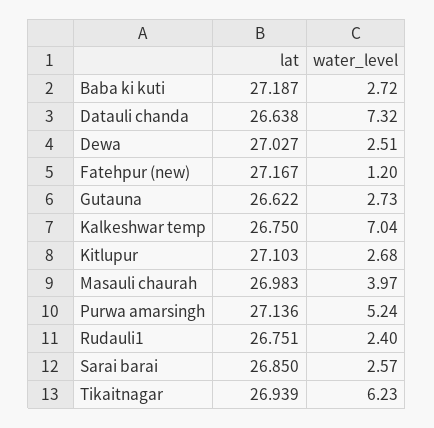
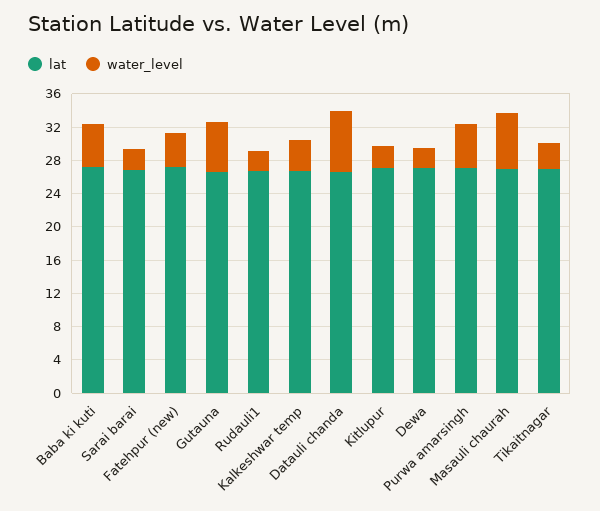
  {
    "lat": {
      "Baba ki kuti": 27.187,
      "Datauli chanda": 26.638,
      "Dewa": 27.027,
      "Fatehpur (new)": 27.167,
      "Gutauna": 26.622,
      "Kalkeshwar temp": 26.75,
      "Kitlupur": 27.103,
      "Masauli chaurah": 26.983,
      "Purwa amarsingh": 27.136,
      "Rudauli1": 26.751,
      "Sarai barai": 26.85,
      "Tikaitnagar": 26.939
    },
    "water_level": {
-     "Baba ki kuti": 2.72,
+     "Baba ki kuti": 5,
      "Datauli chanda": 7.32,
      "Dewa": 2.51,
-     "Fatehpur (new)": 1.2,
+     "Fatehpur (new)": 4,
-     "Gutauna": 2.73,
+     "Gutauna": 6,
-     "Kalkeshwar temp": 7.04,
+     "Kalkeshwar temp": 4,
      "Kitlupur": 2.68,
-     "Masauli chaurah": 3.97,
+     "Masauli chaurah": 7,
      "Purwa amarsingh": 5.24,
      "Rudauli1": 2.4,
      "Sarai barai": 2.57,
-     "Tikaitnagar": 6.23
+     "Tikaitnagar": 3
    }
  }

